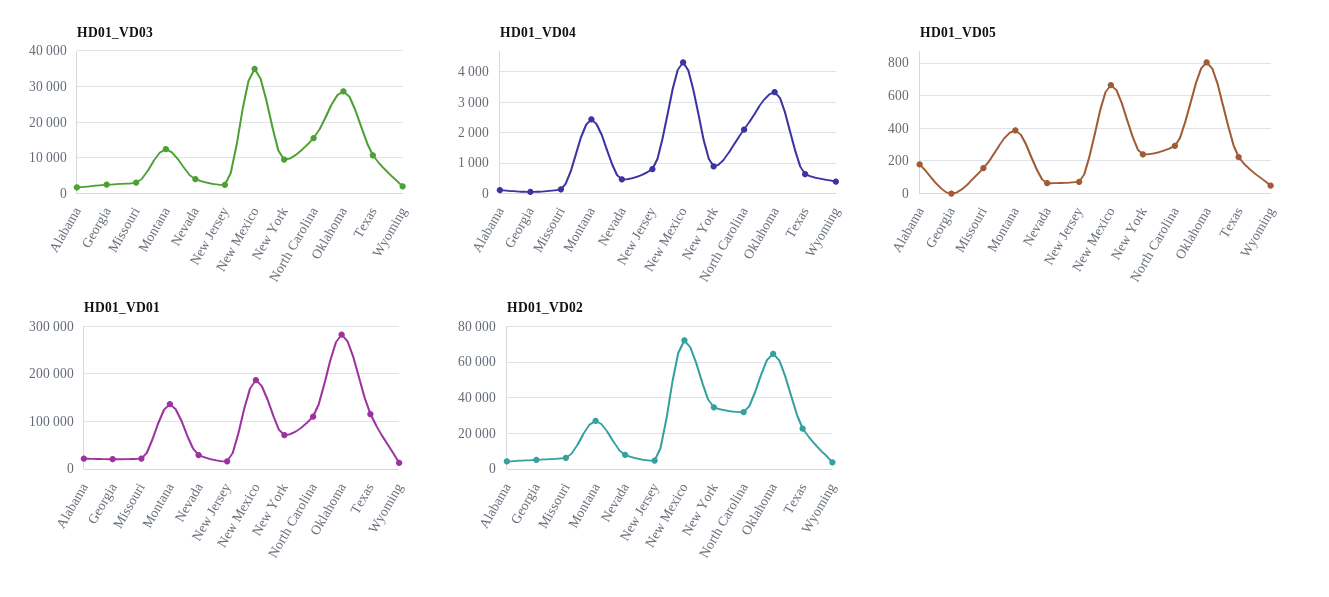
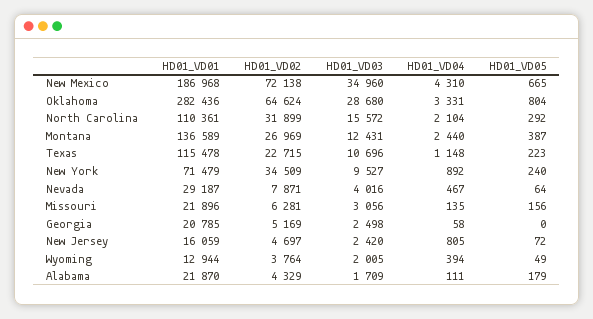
  {
    "HD01_VD03": {
      "Alabama": 1709,
      "Georgia": 2498,
      "Missouri": 3056,
      "Montana": 12431,
      "Nevada": 4016,
      "New Jersey": 2420,
      "New Mexico": 34960,
      "New York": 9527,
      "North Carolina": 15572,
      "Oklahoma": 28680,
      "Texas": 10696,
      "Wyoming": 2005
    },
    "HD01_VD04": {
      "Alabama": 111,
      "Georgia": 58,
      "Missouri": 135,
      "Montana": 2440,
      "Nevada": 467,
      "New Jersey": 805,
      "New Mexico": 4310,
      "New York": 892,
      "North Carolina": 2104,
      "Oklahoma": 3331,
-     "Texas": 600,
+     "Texas": 1148,
      "Wyoming": 394
    },
    "HD01_VD05": {
      "Alabama": 179,
      "Georgia": 0,
      "Missouri": 156,
      "Montana": 387,
      "Nevada": 64,
      "New Jersey": 72,
      "New Mexico": 665,
      "New York": 240,
      "North Carolina": 292,
      "Oklahoma": 804,
      "Texas": 223,
      "Wyoming": 49
    },
    "HD01_VD01": {
      "Alabama": 21870,
      "Georgia": 20785,
      "Missouri": 21896,
      "Montana": 136589,
      "Nevada": 29187,
      "New Jersey": 16059,
      "New Mexico": 186968,
      "New York": 71479,
      "North Carolina": 110361,
      "Oklahoma": 282436,
      "Texas": 115478,
      "Wyoming": 12944
    },
    "HD01_VD02": {
      "Alabama": 4329,
      "Georgia": 5169,
      "Missouri": 6281,
      "Montana": 26969,
      "Nevada": 7871,
      "New Jersey": 4697,
      "New Mexico": 72138,
      "New York": 34509,
      "North Carolina": 31899,
      "Oklahoma": 64624,
      "Texas": 22715,
      "Wyoming": 3764
    }
  }

